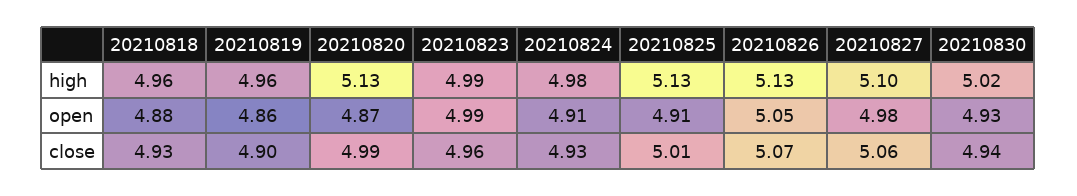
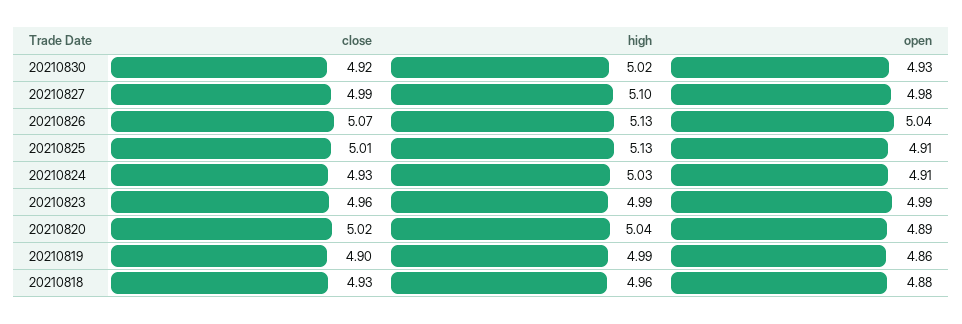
  {
    "20210818": {
      "high": 4.96,
      "open": 4.88,
      "close": 4.93
    },
    "20210819": {
-     "high": 4.96,
+     "high": 4.99,
      "open": 4.86,
      "close": 4.9
    },
    "20210820": {
-     "high": 5.13,
+     "high": 5.04,
-     "open": 4.87,
+     "open": 4.89,
-     "close": 4.99
+     "close": 5.02
    },
    "20210823": {
      "high": 4.99,
      "open": 4.99,
      "close": 4.96
    },
    "20210824": {
-     "high": 4.98,
+     "high": 5.03,
      "open": 4.91,
      "close": 4.93
    },
    "20210825": {
      "high": 5.13,
      "open": 4.91,
      "close": 5.01
    },
    "20210826": {
      "high": 5.13,
-     "open": 5.05,
+     "open": 5.04,
      "close": 5.07
    },
    "20210827": {
      "high": 5.1,
      "open": 4.98,
-     "close": 5.06
+     "close": 4.99
    },
    "20210830": {
      "high": 5.02,
      "open": 4.93,
-     "close": 4.94
+     "close": 4.92
    }
  }

